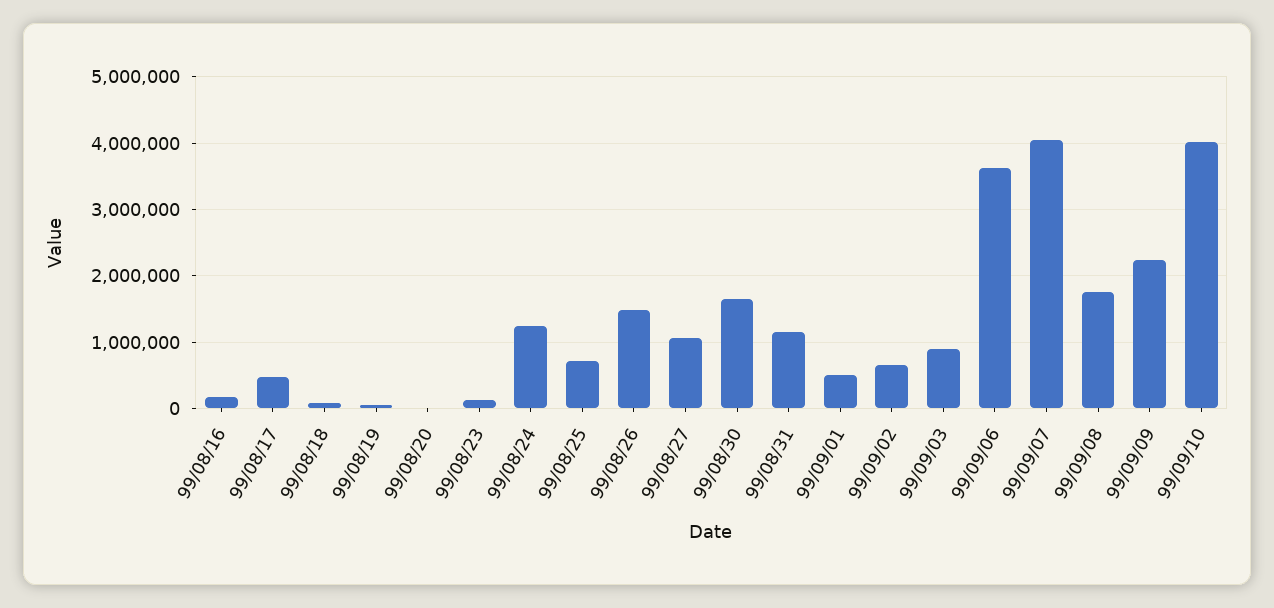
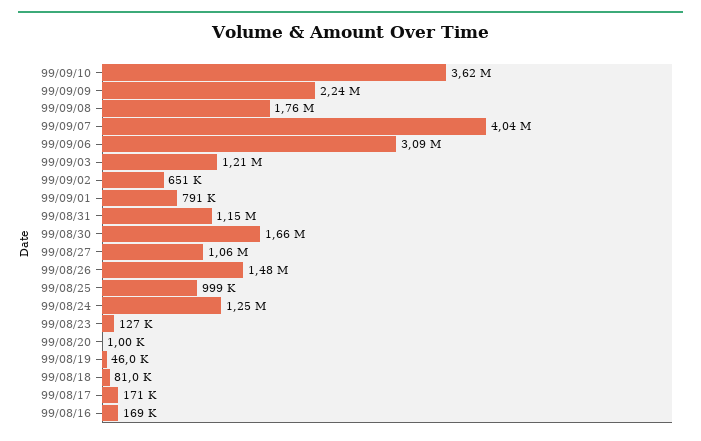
  {
    "99/08/16": 169000,
-   "99/08/17": 500000,
+   "99/08/17": 171000,
    "99/08/18": 81000,
    "99/08/19": 46000,
    "99/08/20": 1000,
    "99/08/23": 127000,
    "99/08/24": 1250000,
-   "99/08/25": 700000,
+   "99/08/25": 999000,
    "99/08/26": 1480000,
    "99/08/27": 1060000,
    "99/08/30": 1660000,
    "99/08/31": 1150000,
-   "99/09/01": 500000,
+   "99/09/01": 791000,
    "99/09/02": 651000,
-   "99/09/03": 900000,
+   "99/09/03": 1210000,
-   "99/09/06": 3600000,
+   "99/09/06": 3090000,
    "99/09/07": 4040000,
    "99/09/08": 1760000,
    "99/09/09": 2240000,
-   "99/09/10": 4000000
+   "99/09/10": 3620000
  }

